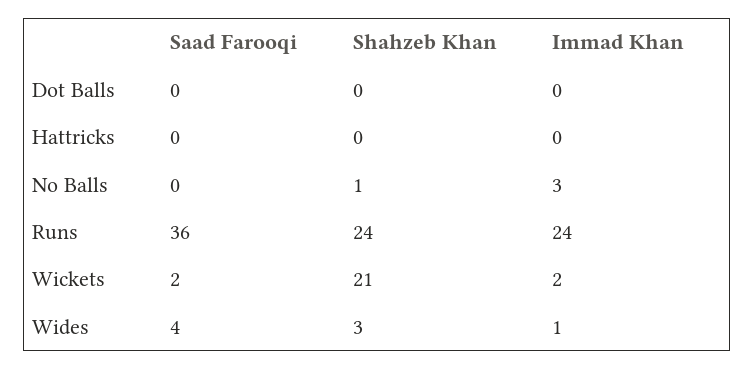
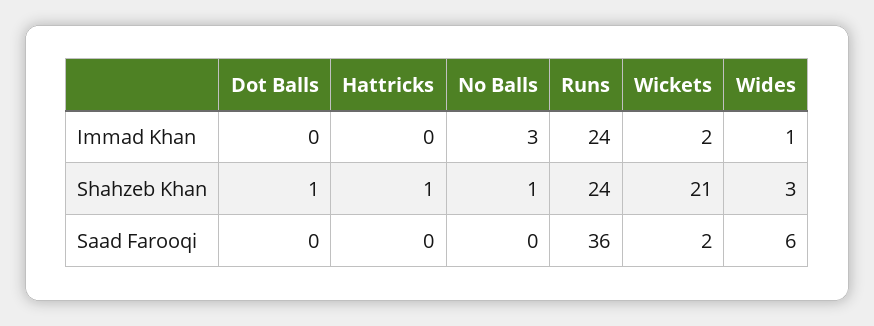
  {
    "Saad Farooqi": {
      "Dot Balls": 0,
      "Hattricks": 0,
      "No Balls": 0,
      "Runs": 36,
      "Wickets": 2,
-     "Wides": 4
+     "Wides": 6
    },
    "Shahzeb Khan": {
-     "Dot Balls": 0,
+     "Dot Balls": 1,
-     "Hattricks": 0,
+     "Hattricks": 1,
      "No Balls": 1,
      "Runs": 24,
      "Wickets": 21,
      "Wides": 3
    },
    "Immad Khan": {
      "Dot Balls": 0,
      "Hattricks": 0,
      "No Balls": 3,
      "Runs": 24,
      "Wickets": 2,
      "Wides": 1
    }
  }

